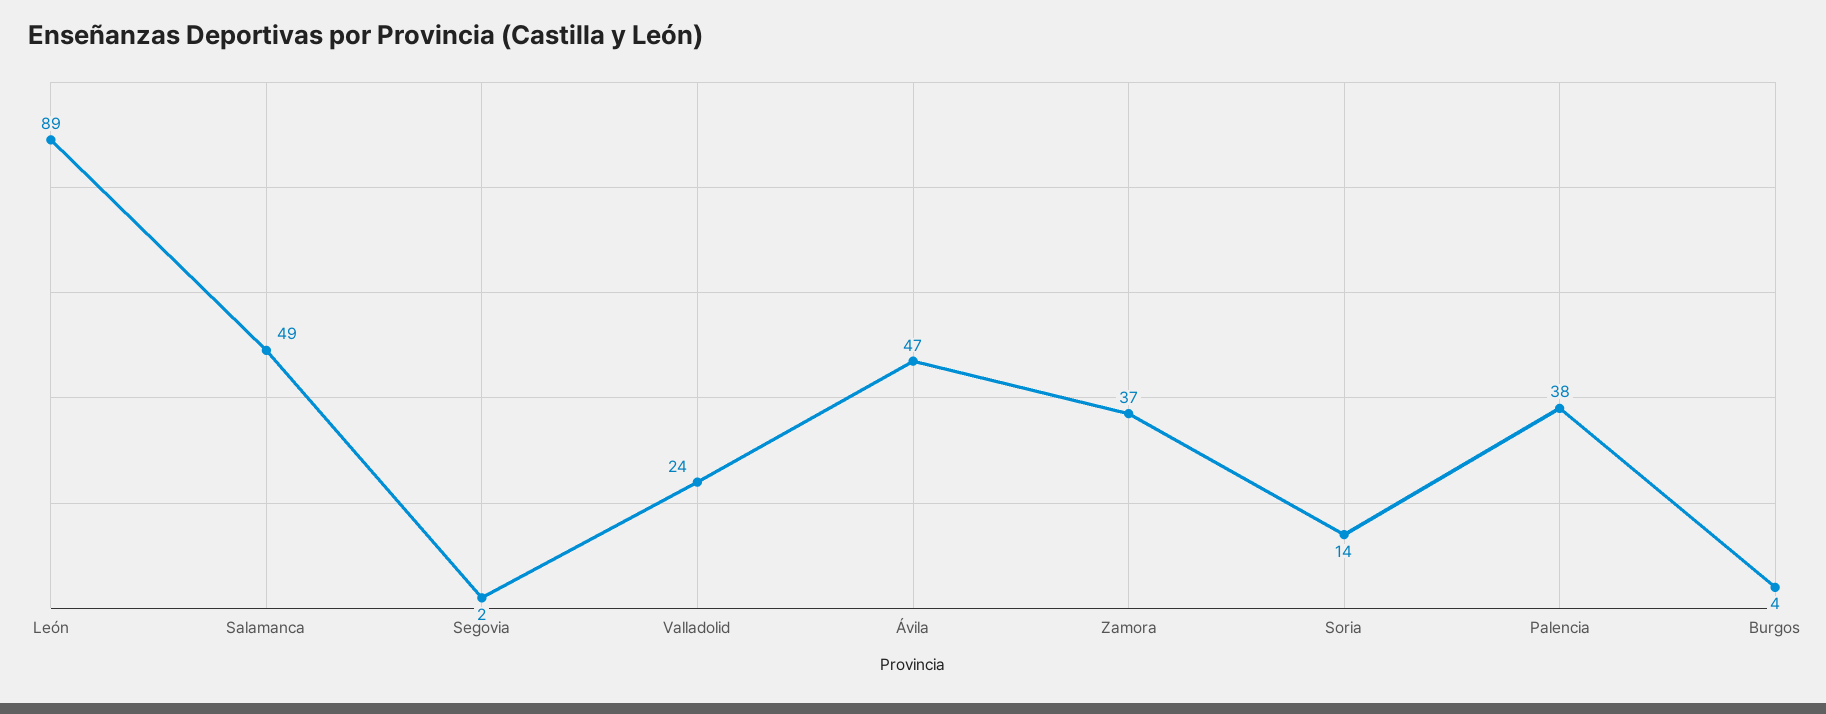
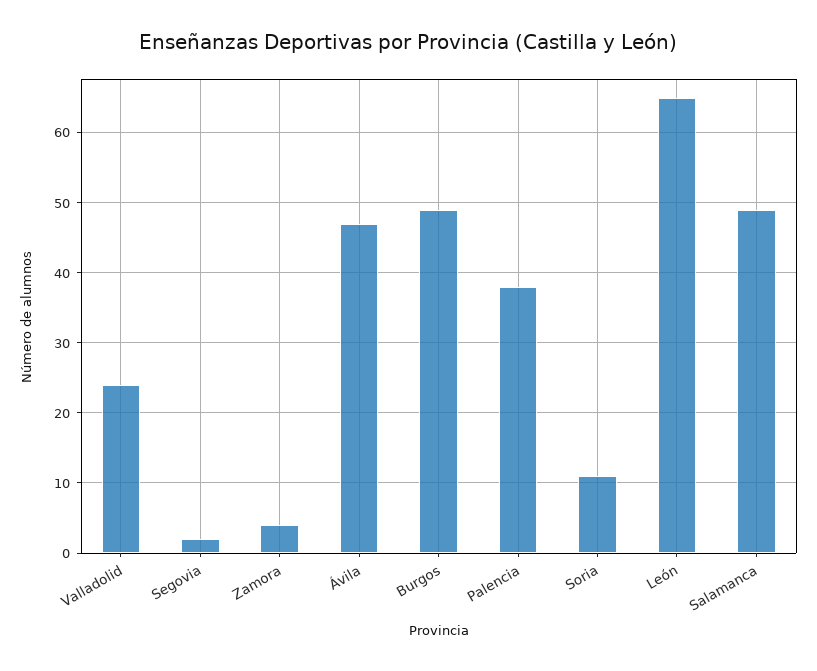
  {
-   "León": 89,
+   "León": 65,
    "Salamanca": 49,
    "Segovia": 2,
    "Valladolid": 24,
    "Ávila": 47,
-   "Zamora": 37,
+   "Zamora": 4,
-   "Soria": 14,
+   "Soria": 11,
    "Palencia": 38,
-   "Burgos": 4
+   "Burgos": 49
  }

